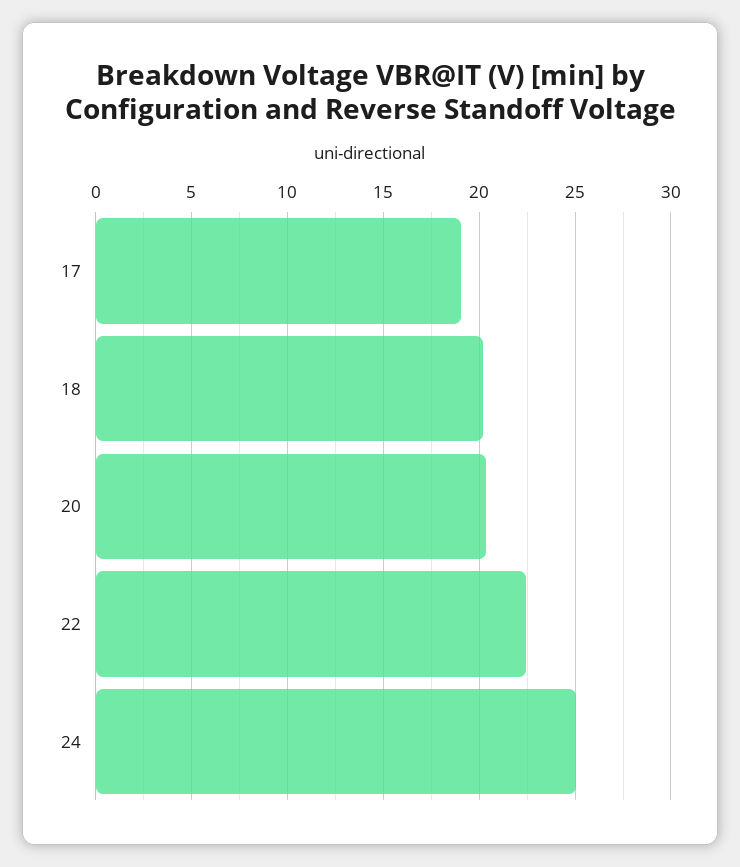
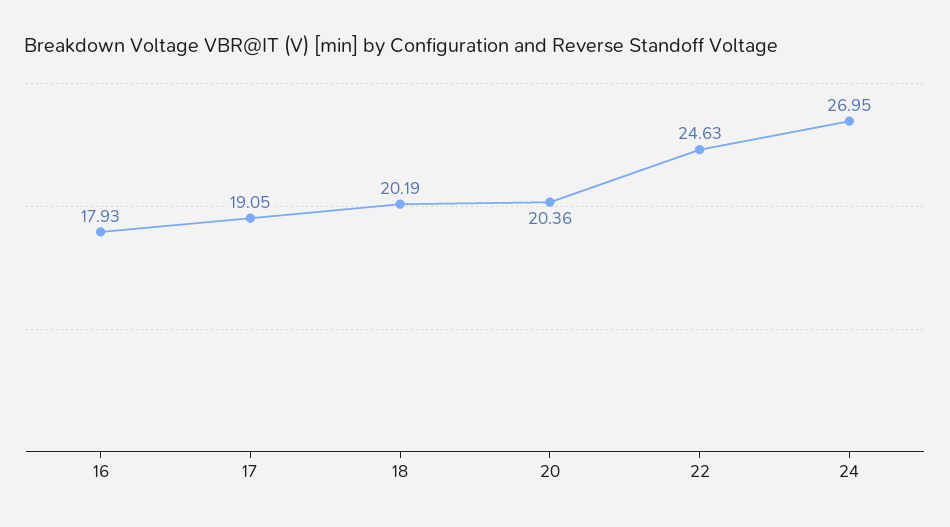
  {
    "17": 19.05,
    "18": 20.19,
    "20": 20.36,
-   "22": 22.5,
+   "22": 24.63,
-   "24": 25
+   "24": 26.95,
+   "16": 17.93
  }

